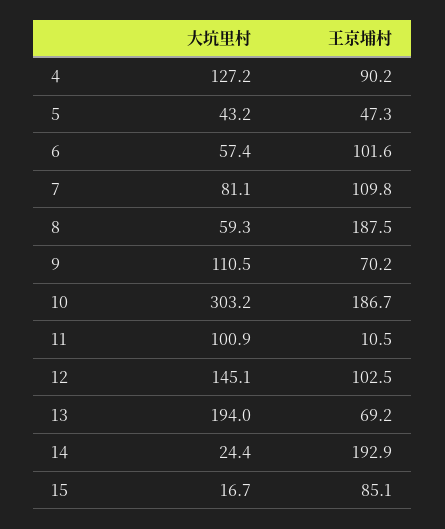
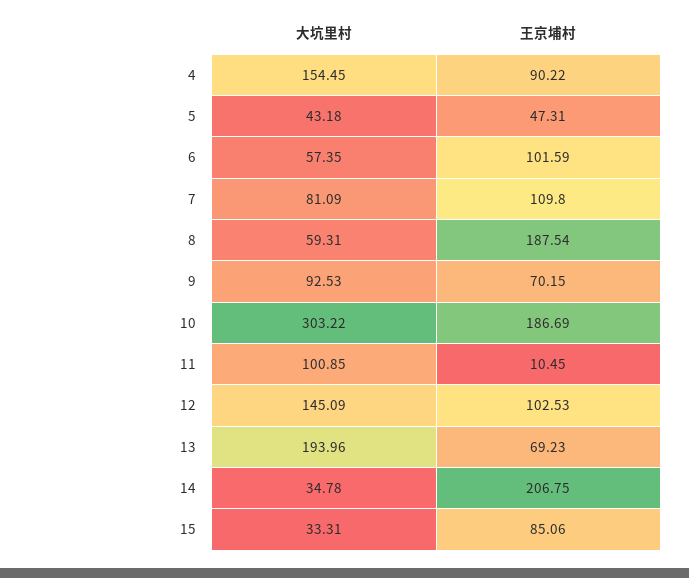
  {
    "大坑里村": {
-     "4": 127.2,
+     "4": 154.45,
      "5": 43.18,
      "6": 57.35,
      "7": 81.09,
      "8": 59.31,
-     "9": 110.5,
+     "9": 92.53,
      "10": 303.22,
      "11": 100.85,
      "12": 145.09,
      "13": 193.96,
-     "14": 24.4,
+     "14": 34.78,
-     "15": 16.7
+     "15": 33.31
    },
    "王京埔村": {
      "4": 90.22,
      "5": 47.31,
      "6": 101.59,
      "7": 109.8,
      "8": 187.54,
      "9": 70.15,
      "10": 186.69,
      "11": 10.45,
      "12": 102.53,
      "13": 69.23,
-     "14": 192.9,
+     "14": 206.75,
      "15": 85.06
    }
  }

